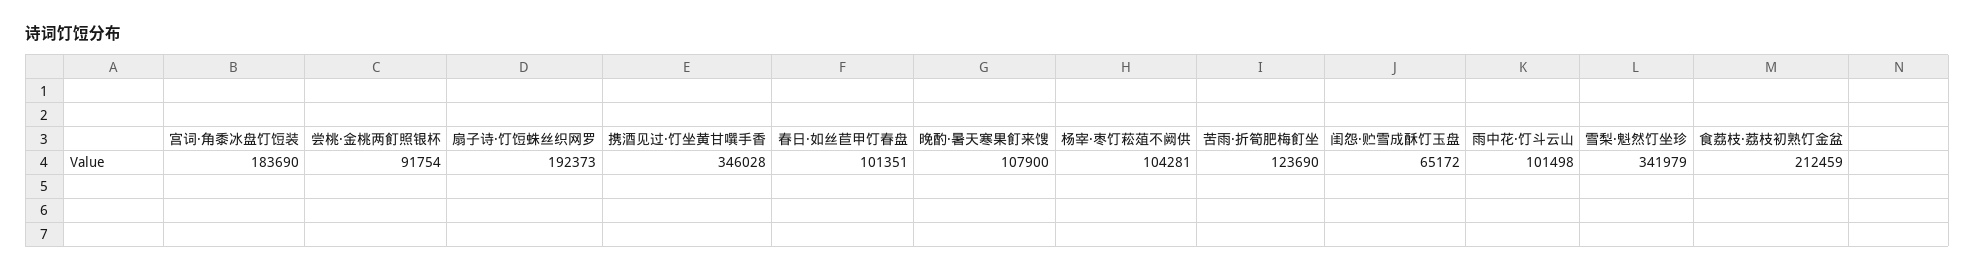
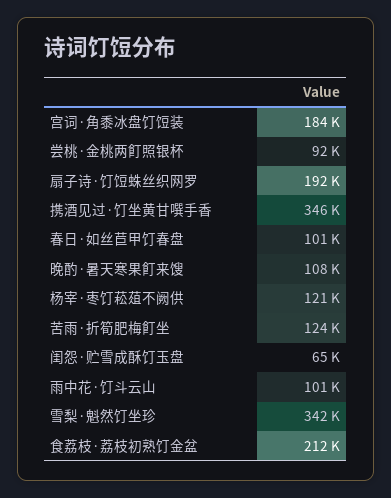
  {
    "宫词·角黍冰盘饤饾装": 183690,
    "尝桃·金桃两飣照银杯": 91754,
    "扇子诗·饤饾蛛丝织网罗": 192373,
    "携酒见过·饤坐黄甘噀手香": 346028,
    "春日·如丝苣甲饤春盘": 101351,
    "晚酌·暑天寒果飣来馊": 107900,
-   "杨宰·枣饤菘葅不阙供": 104281,
+   "杨宰·枣饤菘葅不阙供": 121000,
    "苦雨·折筍肥梅飣坐": 123690,
    "闺怨·贮雪成酥饤玉盘": 65172,
    "雨中花·饤斗云山": 101498,
    "雪梨·魁然饤坐珍": 341979,
    "食荔枝·荔枝初熟饤金盆": 212459
  }

